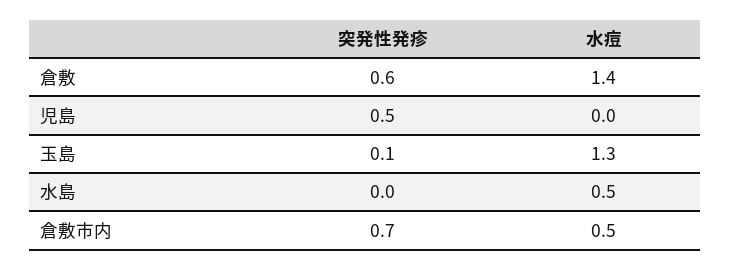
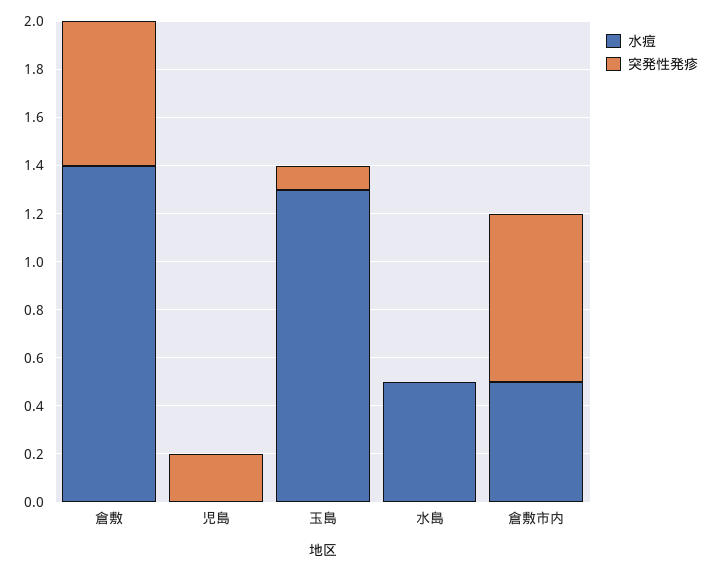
  {
    "突発性発疹": {
      "倉敷": 0.6,
-     "児島": 0.5,
+     "児島": 0.2,
      "玉島": 0.1,
      "水島": 0,
      "倉敷市内": 0.7
    },
    "水痘": {
      "倉敷": 1.4,
      "児島": 0,
      "玉島": 1.3,
      "水島": 0.5,
      "倉敷市内": 0.5
    }
  }

